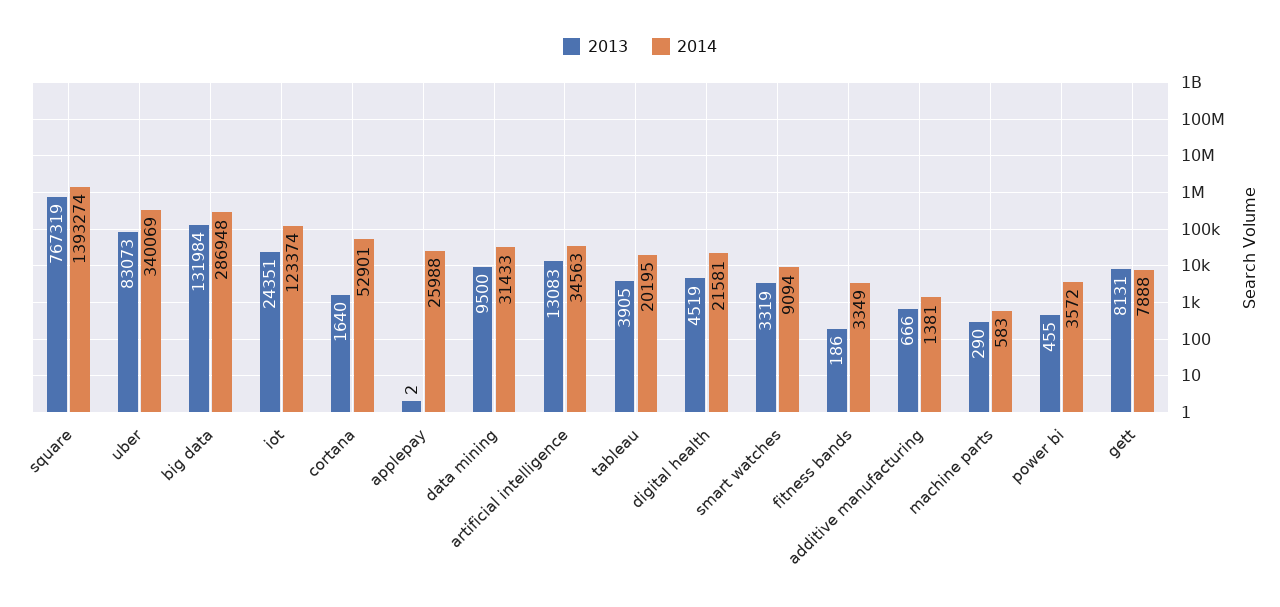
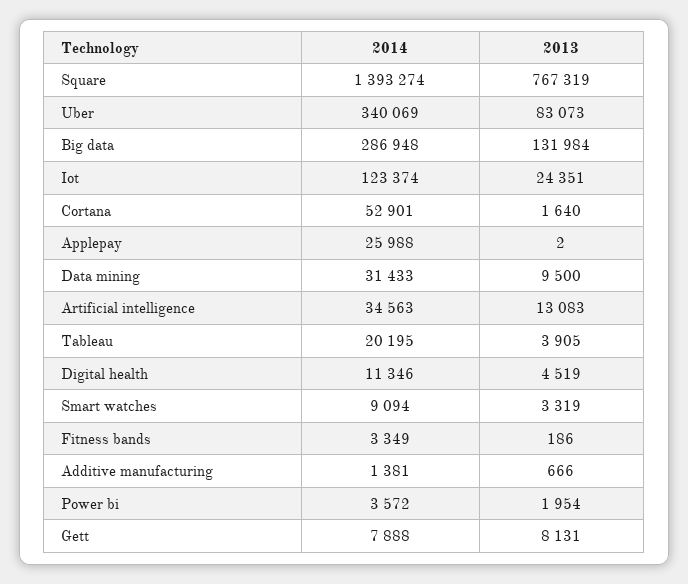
  {
    "2013": {
      "square": 767319,
      "uber": 83073,
      "big data": 131984,
      "iot": 24351,
      "cortana": 1640,
      "applepay": 2,
      "data mining": 9500,
      "artificial intelligence": 13083,
      "tableau": 3905,
      "digital health": 4519,
      "smart watches": 3319,
      "fitness bands": 186,
      "additive manufacturing": 666,
-     "machine parts": 290,
-     "power bi": 455,
+     "power bi": 1954,
      "gett": 8131
    },
    "2014": {
      "square": 1393274,
      "uber": 340069,
      "big data": 286948,
      "iot": 123374,
      "cortana": 52901,
      "applepay": 25988,
      "data mining": 31433,
      "artificial intelligence": 34563,
      "tableau": 20195,
-     "digital health": 21581,
+     "digital health": 11346,
      "smart watches": 9094,
      "fitness bands": 3349,
      "additive manufacturing": 1381,
-     "machine parts": 583,
      "power bi": 3572,
      "gett": 7888
    }
  }

